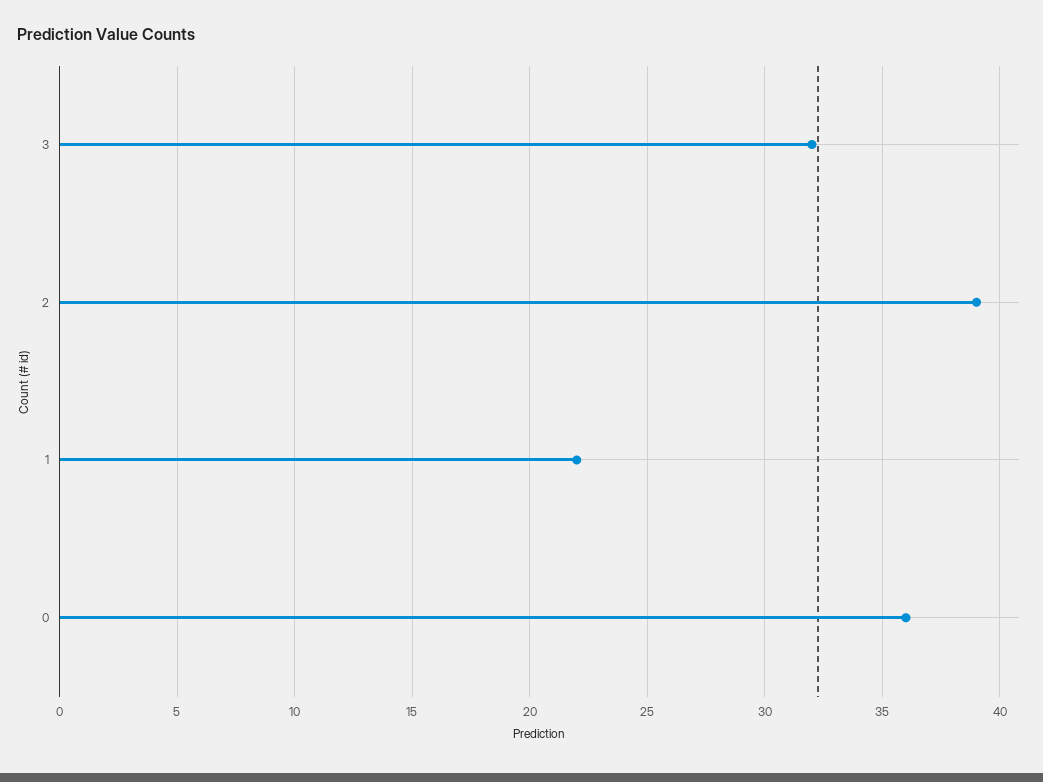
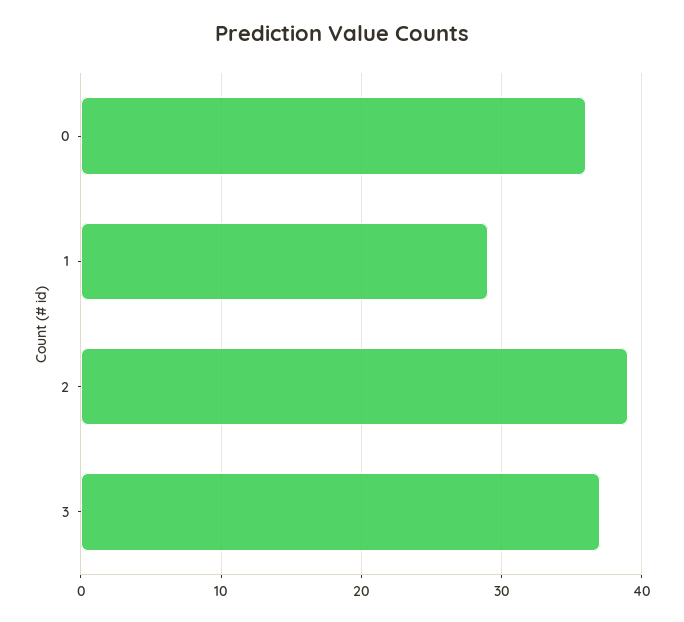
  {
-   "3": 32,
+   "3": 37,
    "2": 39,
-   "1": 22,
+   "1": 29,
    "0": 36
  }

